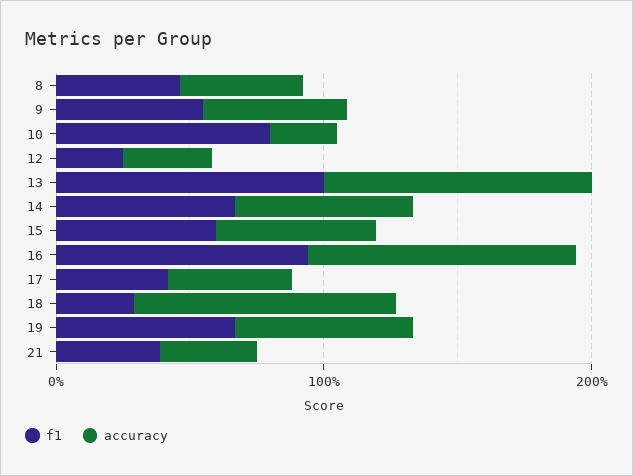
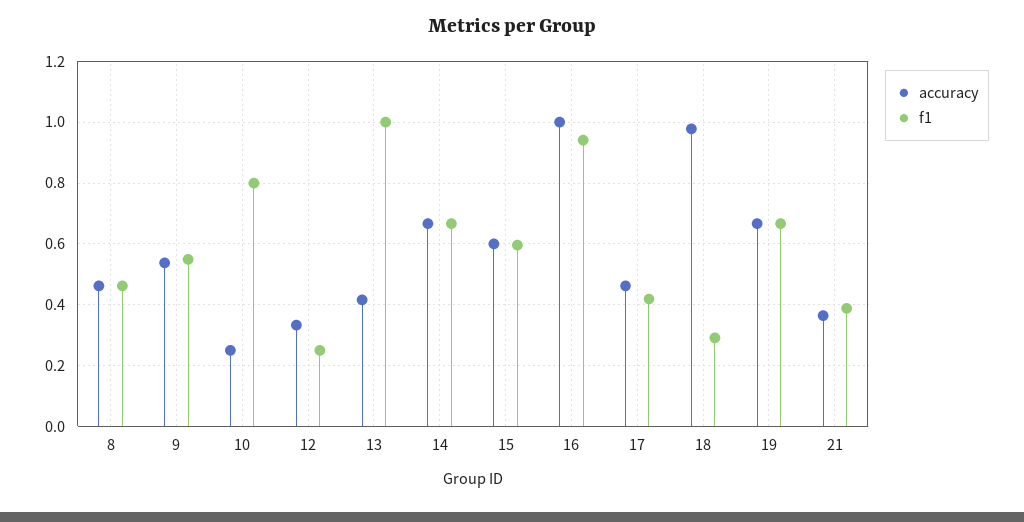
  {
    "f1": {
      "8": 0.46,
      "9": 0.54,
      "10": 0.8,
      "12": 0.26,
      "13": 1,
      "14": 0.66,
      "15": 0.6,
      "16": 0.94,
      "17": 0.42,
      "18": 0.3,
      "19": 0.66,
      "21": 0.38
    },
    "accuracy": {
      "8": 0.46,
      "9": 0.54,
      "10": 0.26,
      "12": 0.34,
-     "13": 1,
+     "13": 0.42,
      "14": 0.66,
      "15": 0.6,
      "16": 1,
      "17": 0.46,
      "18": 0.98,
      "19": 0.66,
      "21": 0.36
    }
  }

